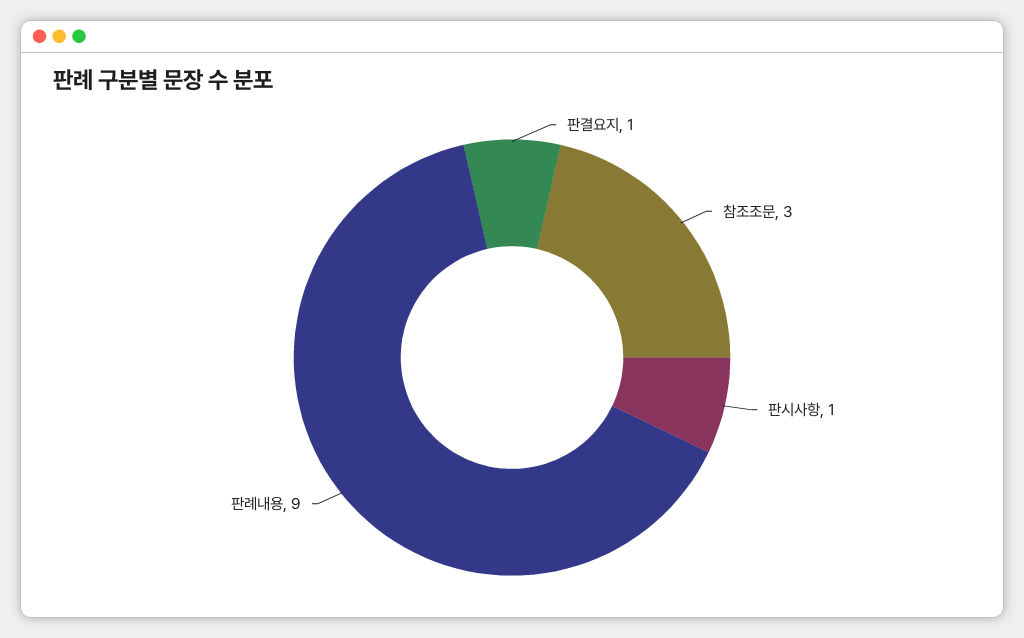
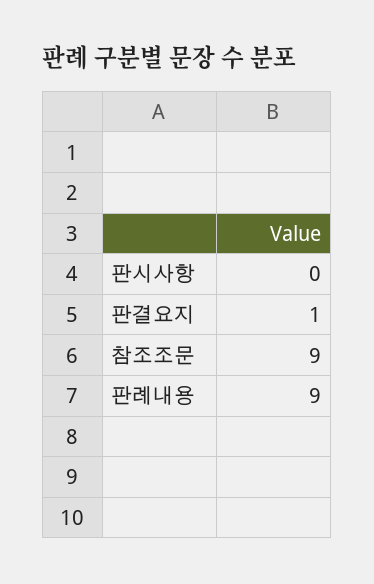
  {
    "판결요지": 1,
-   "참조조문": 3,
+   "참조조문": 9,
-   "판시사항": 1,
+   "판시사항": 0,
    "판례내용": 9
  }

